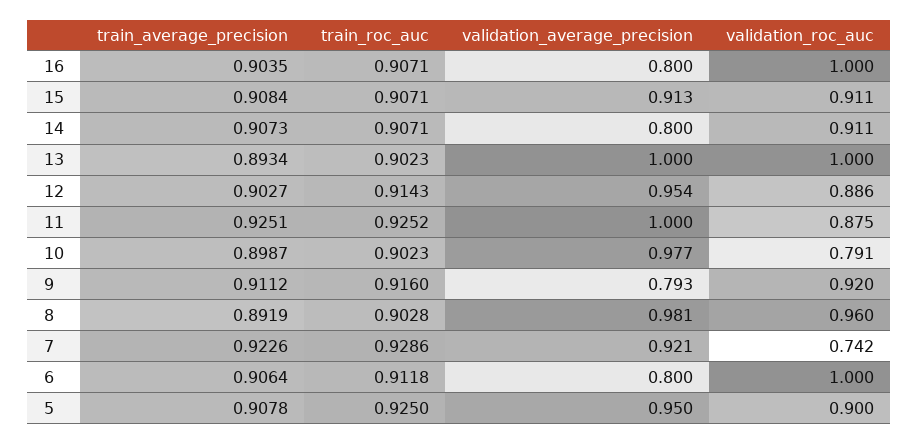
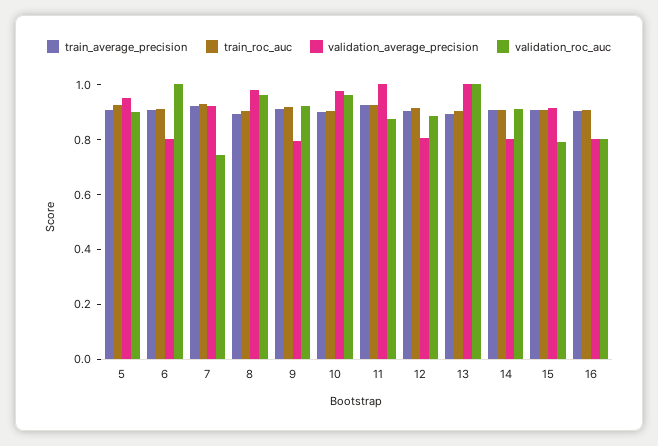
  {
    "train_average_precision": {
      "16": 0.9035,
      "15": 0.9084,
      "14": 0.9073,
      "13": 0.8934,
      "12": 0.9027,
      "11": 0.9251,
      "10": 0.8987,
      "9": 0.9112,
      "8": 0.8919,
      "7": 0.9226,
      "6": 0.9064,
      "5": 0.9078
    },
    "train_roc_auc": {
      "16": 0.9071,
      "15": 0.9071,
      "14": 0.9071,
      "13": 0.9023,
      "12": 0.9143,
      "11": 0.9252,
      "10": 0.9023,
      "9": 0.916,
      "8": 0.9028,
      "7": 0.9286,
      "6": 0.9118,
      "5": 0.925
    },
    "validation_average_precision": {
      "16": 0.8,
      "15": 0.913,
      "14": 0.8,
      "13": 1,
-     "12": 0.954,
+     "12": 0.8,
      "11": 1,
      "10": 0.977,
      "9": 0.793,
      "8": 0.981,
      "7": 0.921,
      "6": 0.8,
      "5": 0.95
    },
    "validation_roc_auc": {
-     "16": 1,
+     "16": 0.8,
-     "15": 0.911,
+     "15": 0.8,
      "14": 0.911,
      "13": 1,
      "12": 0.886,
      "11": 0.875,
-     "10": 0.791,
+     "10": 0.95,
      "9": 0.92,
      "8": 0.96,
      "7": 0.742,
      "6": 1,
      "5": 0.9
    }
  }

